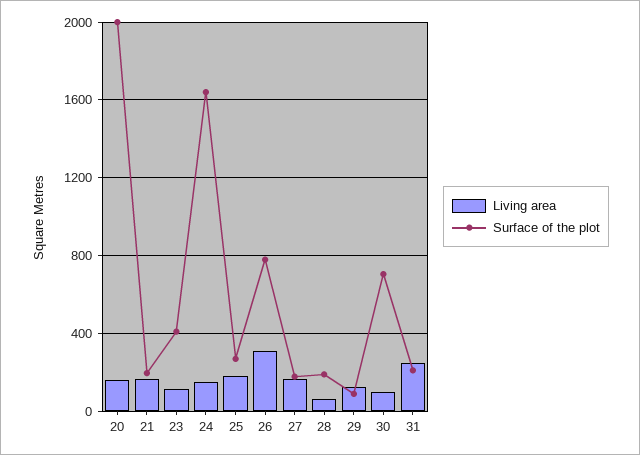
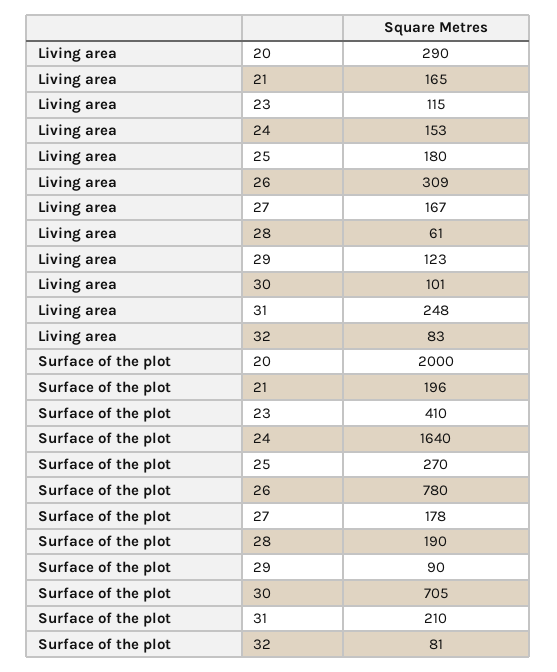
  {
    "Living area": {
-     "20": 150,
+     "20": 290,
      "21": 165,
      "23": 115,
      "24": 153,
      "25": 180,
      "26": 309,
      "27": 167,
      "28": 61,
      "29": 123,
      "30": 101,
-     "31": 248
+     "31": 248,
+     "32": 83
    },
    "Surface of the plot": {
      "20": 2000,
      "21": 196,
      "23": 410,
      "24": 1640,
      "25": 270,
      "26": 780,
      "27": 178,
      "28": 190,
      "29": 90,
      "30": 705,
-     "31": 210
+     "31": 210,
+     "32": 81
    }
  }

